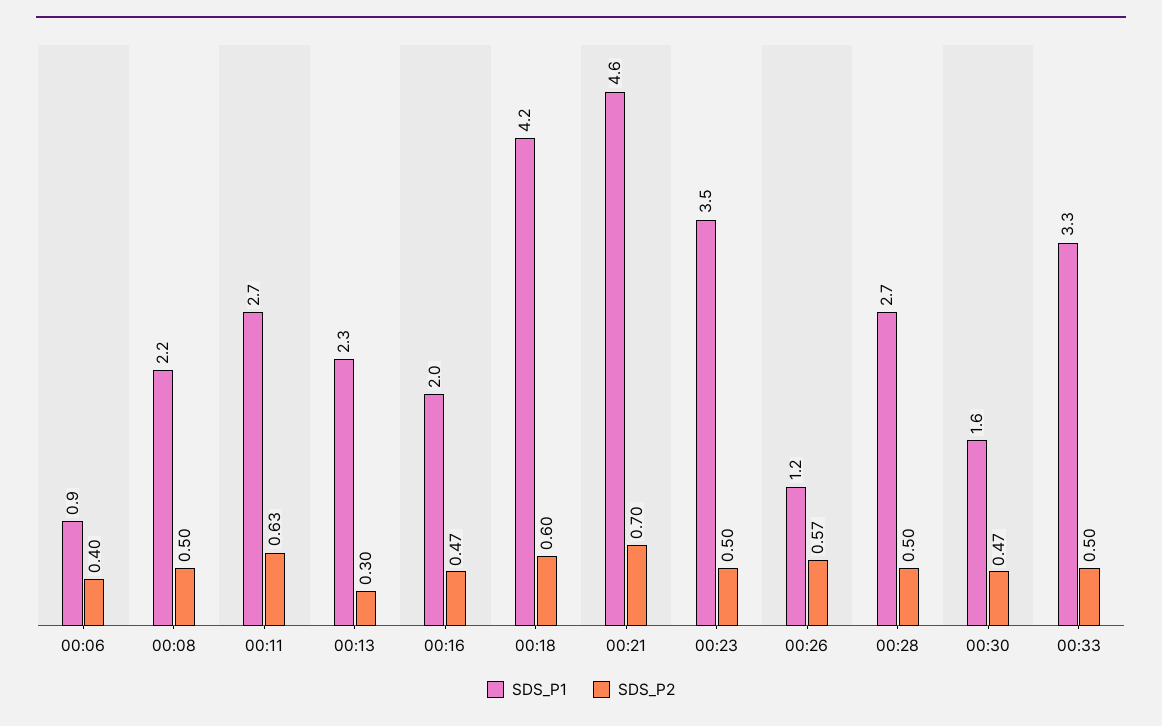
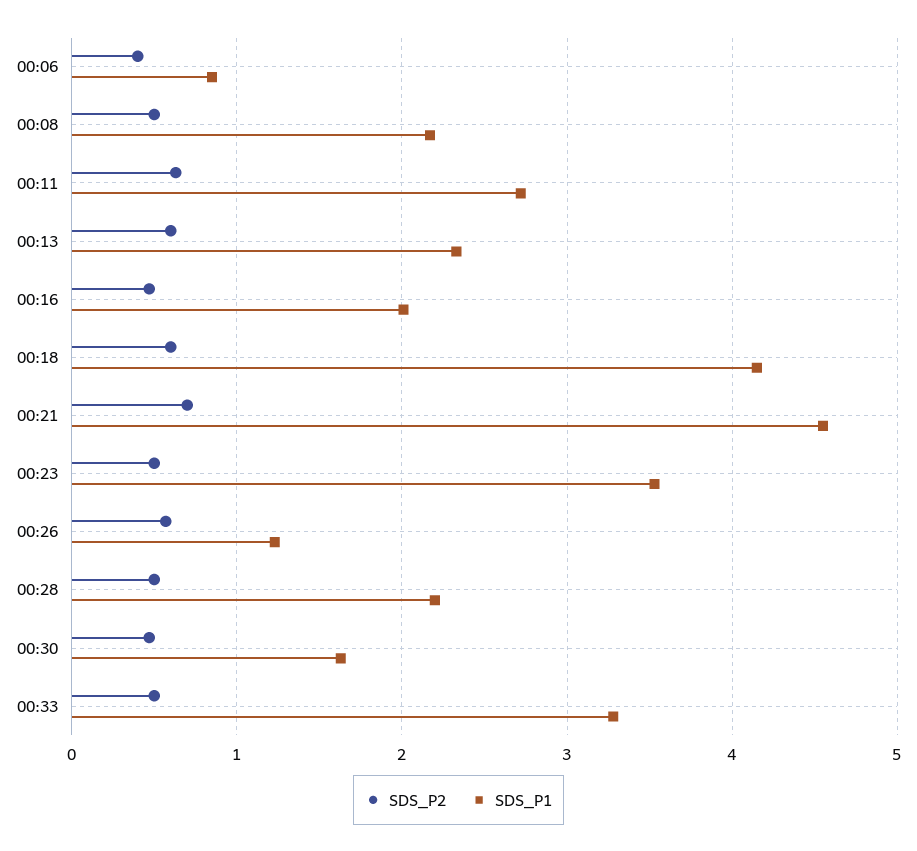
  {
    "SDS_P1": {
      "00:06": 0.9,
      "00:08": 2.2,
      "00:11": 2.7,
      "00:13": 2.3,
      "00:16": 2,
      "00:18": 4.2,
      "00:21": 4.6,
      "00:23": 3.5,
      "00:26": 1.2,
-     "00:28": 2.7,
+     "00:28": 2.2,
      "00:30": 1.6,
      "00:33": 3.3
    },
    "SDS_P2": {
      "00:06": 0.4,
      "00:08": 0.5,
      "00:11": 0.63,
-     "00:13": 0.3,
+     "00:13": 0.6,
      "00:16": 0.47,
      "00:18": 0.6,
      "00:21": 0.7,
      "00:23": 0.5,
      "00:26": 0.57,
      "00:28": 0.5,
      "00:30": 0.47,
      "00:33": 0.5
    }
  }

